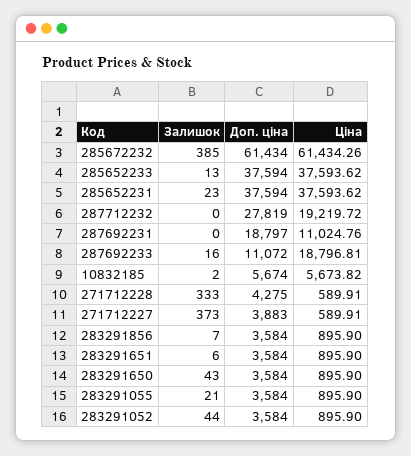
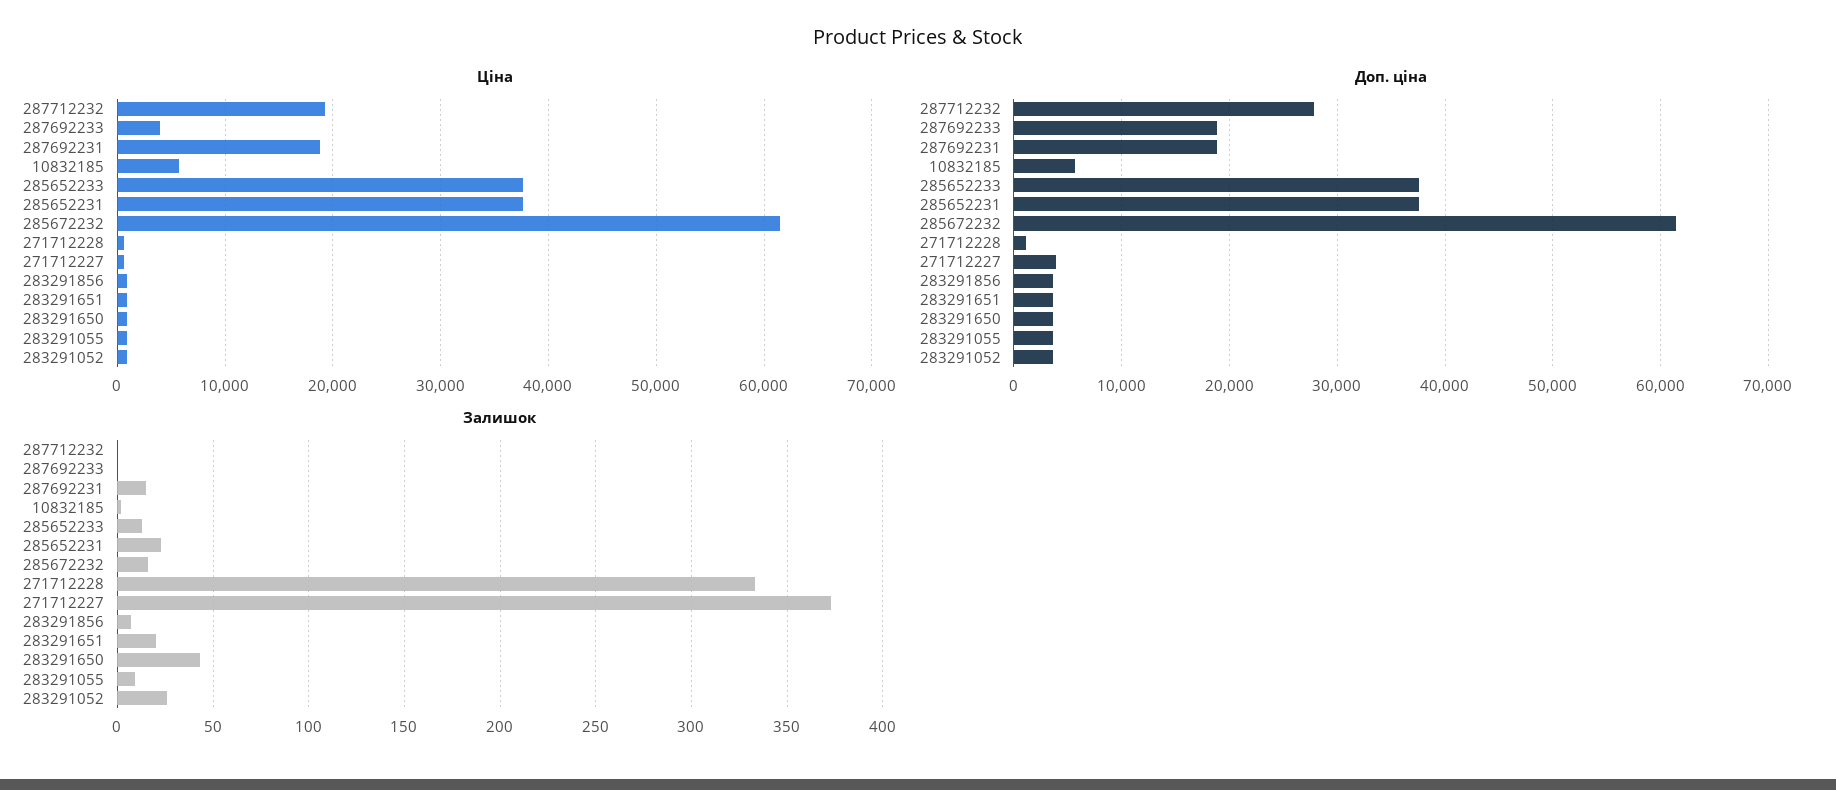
  {
    "Залишок": {
-     "285672232": 385,
+     "285672232": 15,
      "285652233": 13,
      "285652231": 23,
      "287712232": 0,
-     "287692231": 0,
+     "287692231": 15,
-     "287692233": 16,
+     "287692233": 0,
      "10832185": 2,
      "271712228": 333,
      "271712227": 373,
      "283291856": 7,
-     "283291651": 6,
+     "283291651": 20,
      "283291650": 43,
-     "283291055": 21,
+     "283291055": 10,
-     "283291052": 44
+     "283291052": 25
    },
    "Доп. ціна": {
      "285672232": 61434,
      "285652233": 37594,
      "285652231": 37594,
      "287712232": 27819,
      "287692231": 18797,
-     "287692233": 11072,
+     "287692233": 19000,
      "10832185": 5674,
-     "271712228": 4275,
+     "271712228": 1000,
      "271712227": 3883,
      "283291856": 3584,
      "283291651": 3584,
      "283291650": 3584,
      "283291055": 3584,
      "283291052": 3584
    },
    "Ціна": {
      "285672232": 61434.26,
      "285652233": 37593.62,
      "285652231": 37593.62,
      "287712232": 19219.72,
-     "287692231": 11024.76,
+     "287692231": 19000,
-     "287692233": 18796.81,
+     "287692233": 4000,
      "10832185": 5673.82,
      "271712228": 589.91,
      "271712227": 589.91,
      "283291856": 895.9,
      "283291651": 895.9,
      "283291650": 895.9,
      "283291055": 895.9,
      "283291052": 895.9
    }
  }

